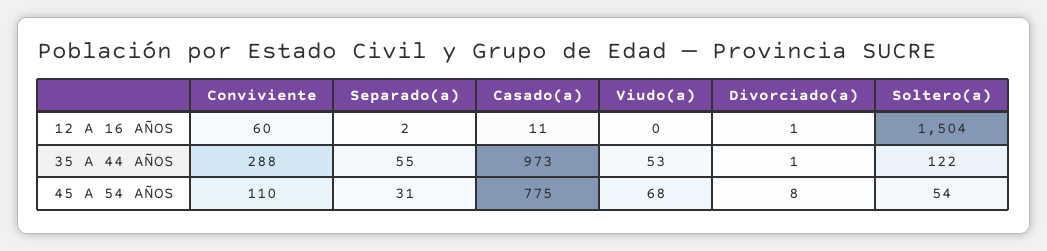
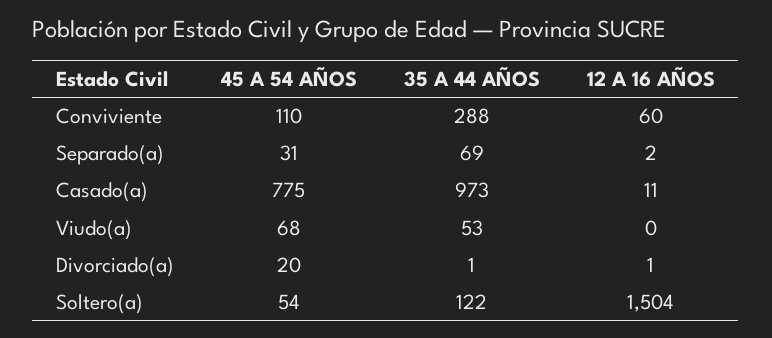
  {
    "Conviviente": {
      "12 A 16 AÑOS": 60,
      "35 A 44 AÑOS": 288,
      "45 A 54 AÑOS": 110
    },
    "Separado(a)": {
      "12 A 16 AÑOS": 2,
-     "35 A 44 AÑOS": 55,
+     "35 A 44 AÑOS": 69,
      "45 A 54 AÑOS": 31
    },
    "Casado(a)": {
      "12 A 16 AÑOS": 11,
      "35 A 44 AÑOS": 973,
      "45 A 54 AÑOS": 775
    },
    "Viudo(a)": {
      "12 A 16 AÑOS": 0,
      "35 A 44 AÑOS": 53,
      "45 A 54 AÑOS": 68
    },
    "Divorciado(a)": {
      "12 A 16 AÑOS": 1,
      "35 A 44 AÑOS": 1,
-     "45 A 54 AÑOS": 8
+     "45 A 54 AÑOS": 20
    },
    "Soltero(a)": {
      "12 A 16 AÑOS": 1504,
      "35 A 44 AÑOS": 122,
      "45 A 54 AÑOS": 54
    }
  }

